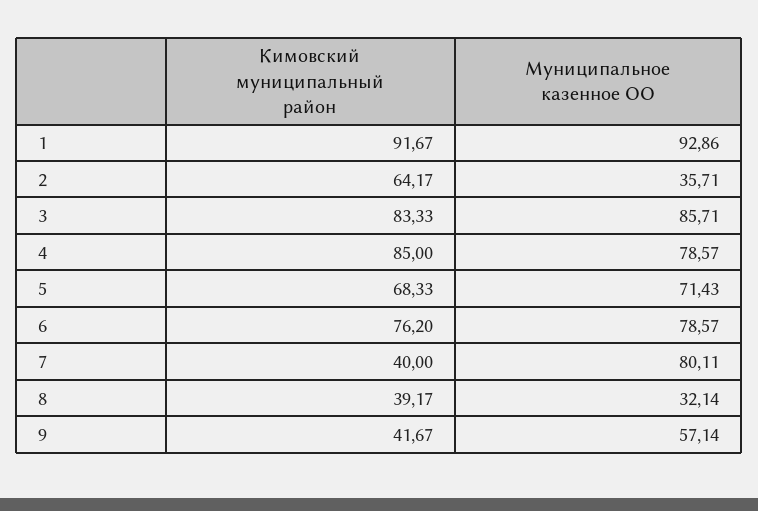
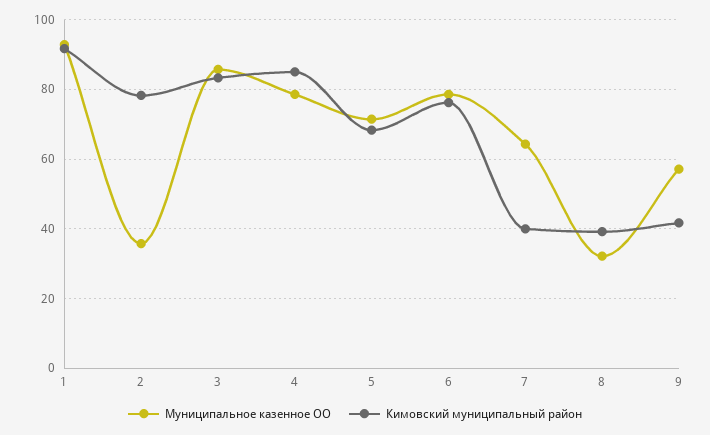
  {
    "Кимовский муниципальный район": {
      "1": 91.67,
-     "2": 64.17,
+     "2": 78,
      "3": 83.33,
      "4": 85,
      "5": 68.33,
      "6": 76.2,
      "7": 40,
      "8": 39.17,
      "9": 41.67
    },
    "Муниципальное казенное ОО": {
      "1": 92.86,
      "2": 35.71,
      "3": 85.71,
      "4": 78.57,
      "5": 71.43,
      "6": 78.57,
-     "7": 80.11,
+     "7": 64,
      "8": 32.14,
      "9": 57.14
    }
  }

